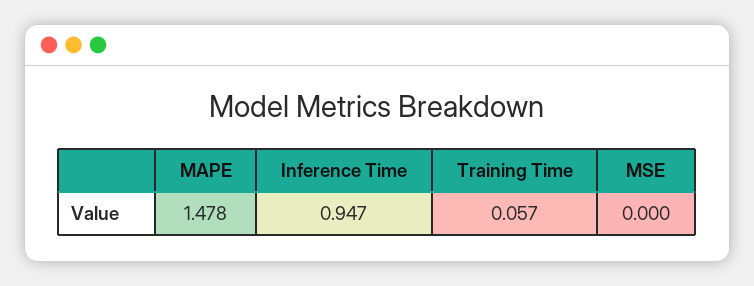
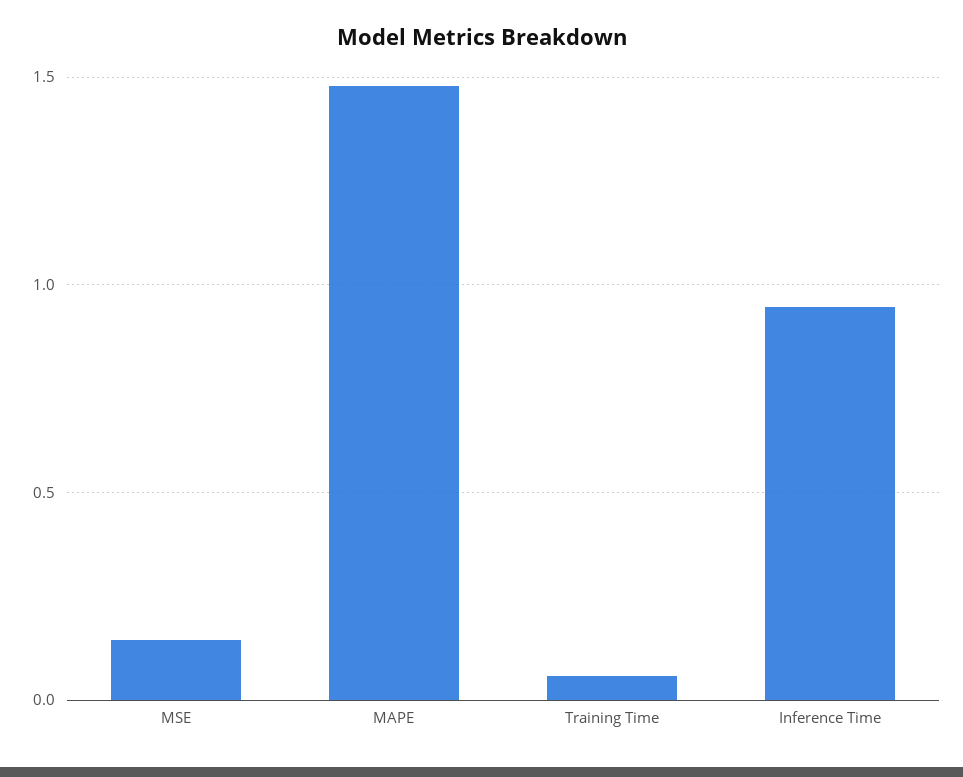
  {
    "MAPE": 1.478,
    "Inference Time": 0.947,
    "Training Time": 0.057,
-   "MSE": 0
+   "MSE": 0.15
  }

